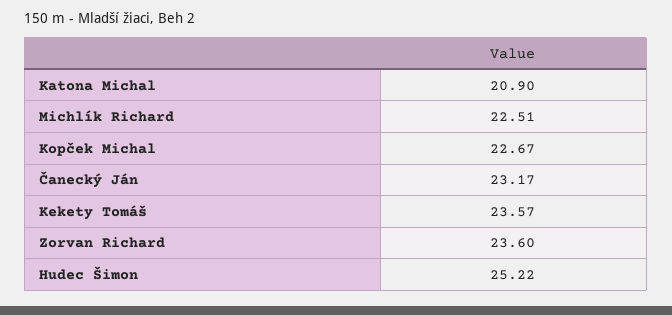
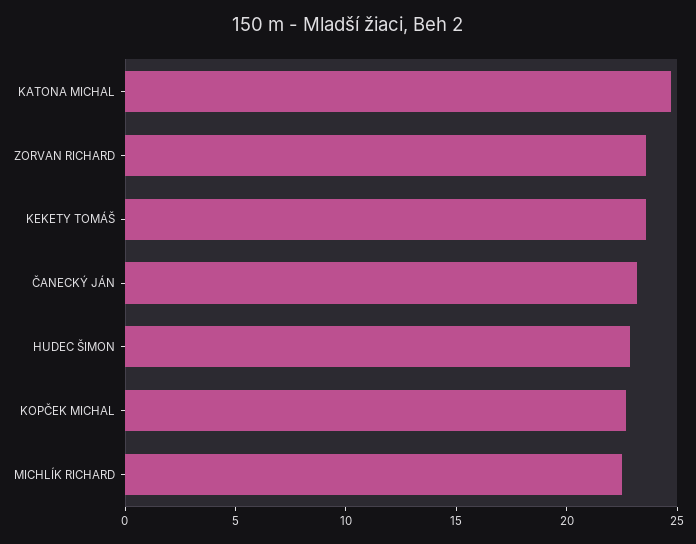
  {
-   "Katona Michal": 20.9,
+   "Katona Michal": 25,
    "Michlík Richard": 22.51,
    "Kopček Michal": 22.67,
    "Čanecký Ján": 23.17,
    "Kekety Tomáš": 23.57,
    "Zorvan Richard": 23.6,
-   "Hudec Šimon": 25.22
+   "Hudec Šimon": 23
  }

